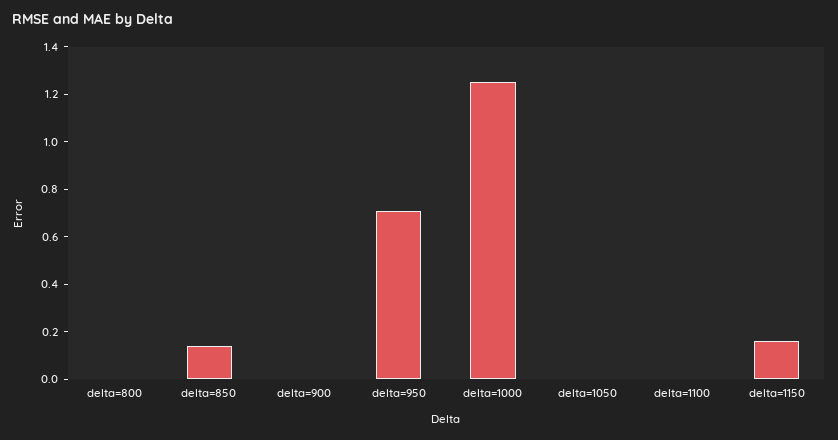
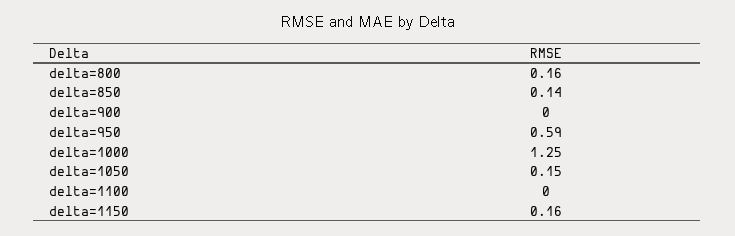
  {
-   "delta=800": 0,
+   "delta=800": 0.16,
    "delta=850": 0.14,
    "delta=900": 0,
-   "delta=950": 0.7,
+   "delta=950": 0.59,
    "delta=1000": 1.25,
-   "delta=1050": 0,
+   "delta=1050": 0.15,
    "delta=1100": 0,
    "delta=1150": 0.16
  }

